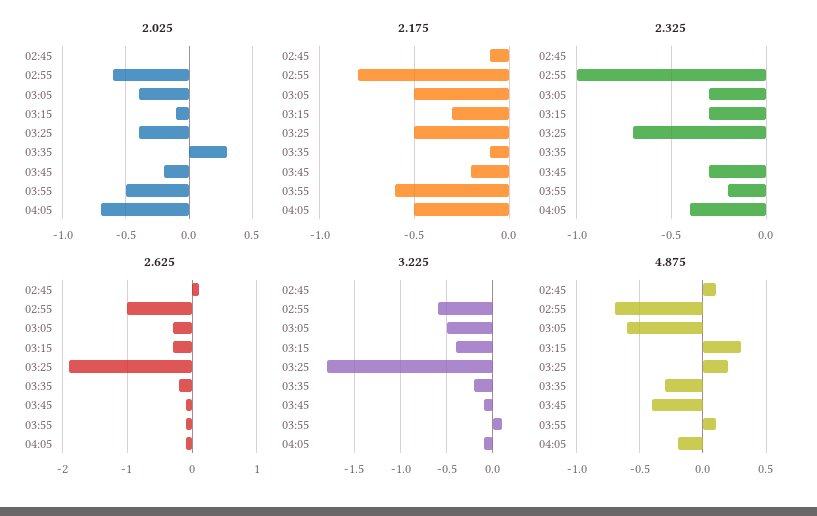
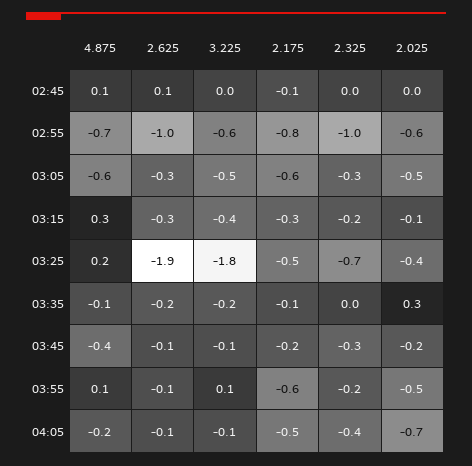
  {
    "2.025": {
      "02:45": 0,
      "02:55": -0.6,
-     "03:05": -0.4,
+     "03:05": -0.5,
      "03:15": -0.1,
      "03:25": -0.4,
      "03:35": 0.3,
      "03:45": -0.2,
      "03:55": -0.5,
      "04:05": -0.7
    },
    "2.175": {
      "02:45": -0.1,
      "02:55": -0.8,
-     "03:05": -0.5,
+     "03:05": -0.6,
      "03:15": -0.3,
      "03:25": -0.5,
      "03:35": -0.1,
      "03:45": -0.2,
      "03:55": -0.6,
      "04:05": -0.5
    },
    "2.325": {
      "02:45": 0,
      "02:55": -1,
      "03:05": -0.3,
-     "03:15": -0.3,
+     "03:15": -0.2,
      "03:25": -0.7,
      "03:35": 0,
      "03:45": -0.3,
      "03:55": -0.2,
      "04:05": -0.4
    },
    "2.625": {
      "02:45": 0.1,
      "02:55": -1,
      "03:05": -0.3,
      "03:15": -0.3,
      "03:25": -1.9,
      "03:35": -0.2,
      "03:45": -0.1,
      "03:55": -0.1,
      "04:05": -0.1
    },
    "3.225": {
      "02:45": 0,
      "02:55": -0.6,
      "03:05": -0.5,
      "03:15": -0.4,
      "03:25": -1.8,
      "03:35": -0.2,
      "03:45": -0.1,
      "03:55": 0.1,
      "04:05": -0.1
    },
    "4.875": {
      "02:45": 0.1,
      "02:55": -0.7,
      "03:05": -0.6,
      "03:15": 0.3,
      "03:25": 0.2,
-     "03:35": -0.3,
+     "03:35": -0.1,
      "03:45": -0.4,
      "03:55": 0.1,
      "04:05": -0.2
    }
  }

